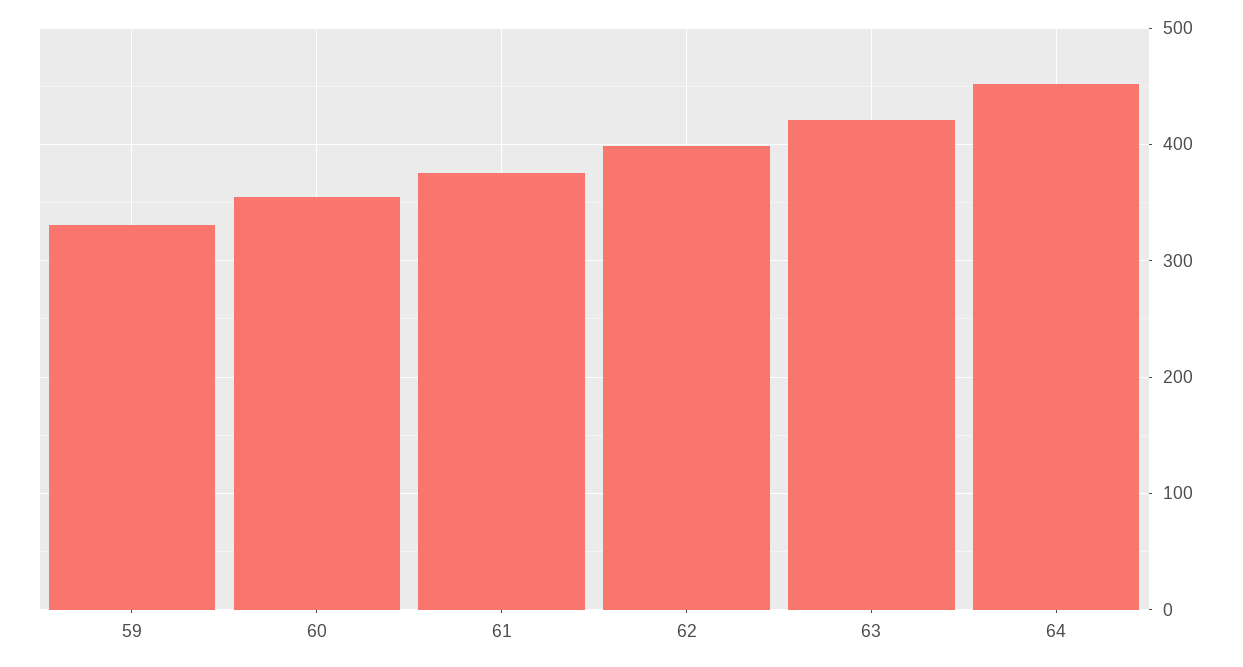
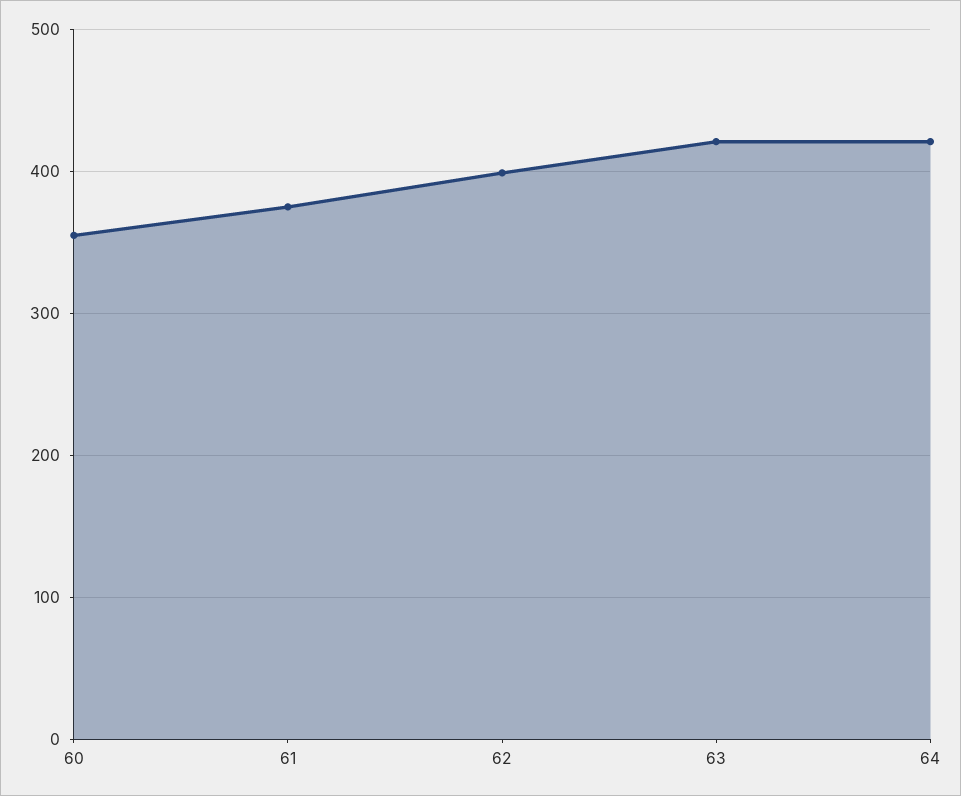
  {
-   "59": 330,
    "60": 360,
    "61": 380,
    "62": 400,
    "63": 420,
-   "64": 450
+   "64": 420
  }

